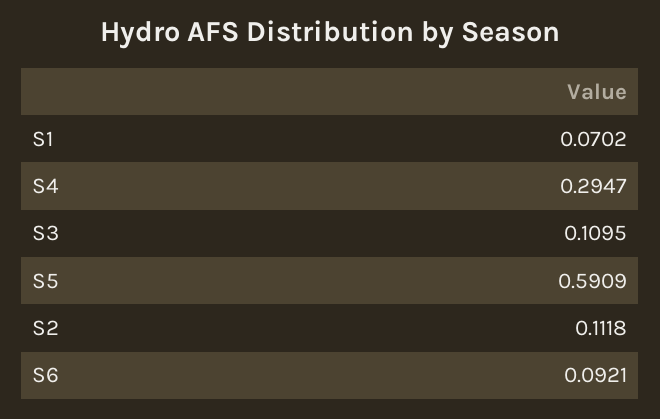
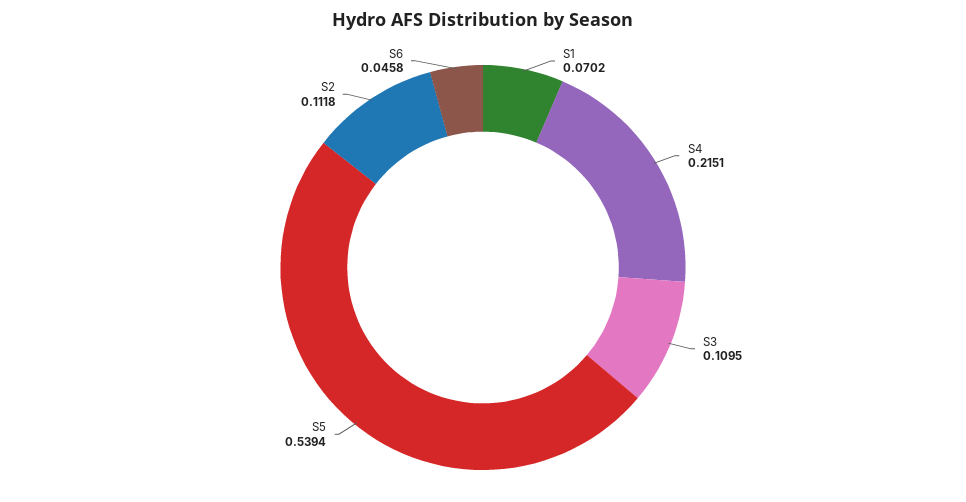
  {
    "S1": 0.0702,
-   "S4": 0.2947,
+   "S4": 0.2151,
    "S3": 0.1095,
-   "S5": 0.5909,
+   "S5": 0.5394,
    "S2": 0.1118,
-   "S6": 0.0921
+   "S6": 0.0458
  }

